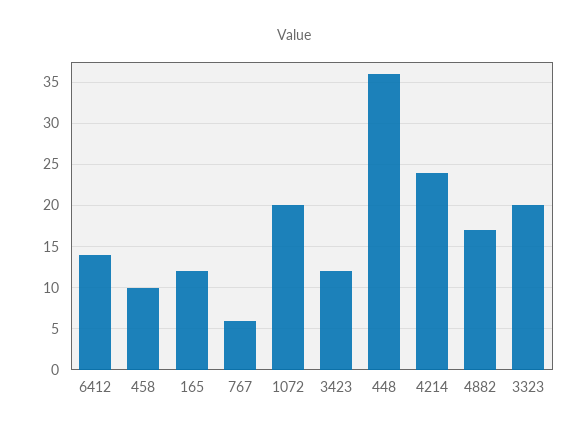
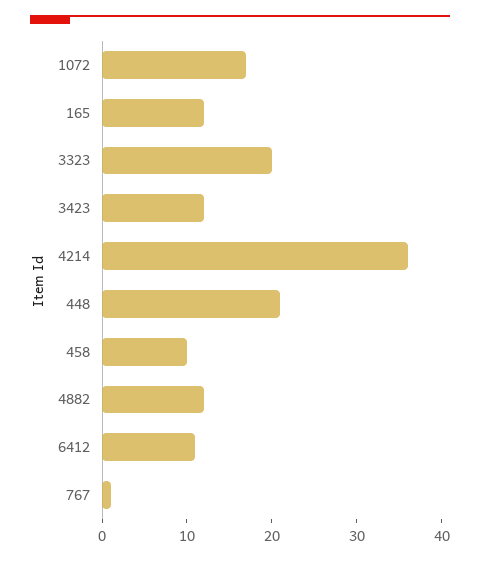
  {
-   "6412": 14,
+   "6412": 11,
    "458": 10,
    "165": 12,
-   "767": 6,
+   "767": 1,
-   "1072": 20,
+   "1072": 17,
    "3423": 12,
-   "448": 36,
+   "448": 21,
-   "4214": 24,
+   "4214": 36,
-   "4882": 17,
+   "4882": 12,
    "3323": 20
  }

